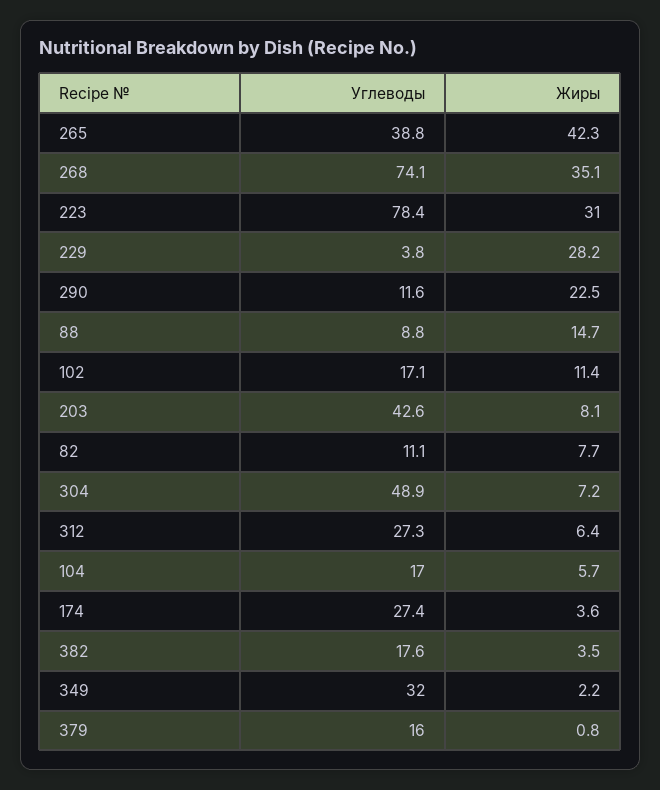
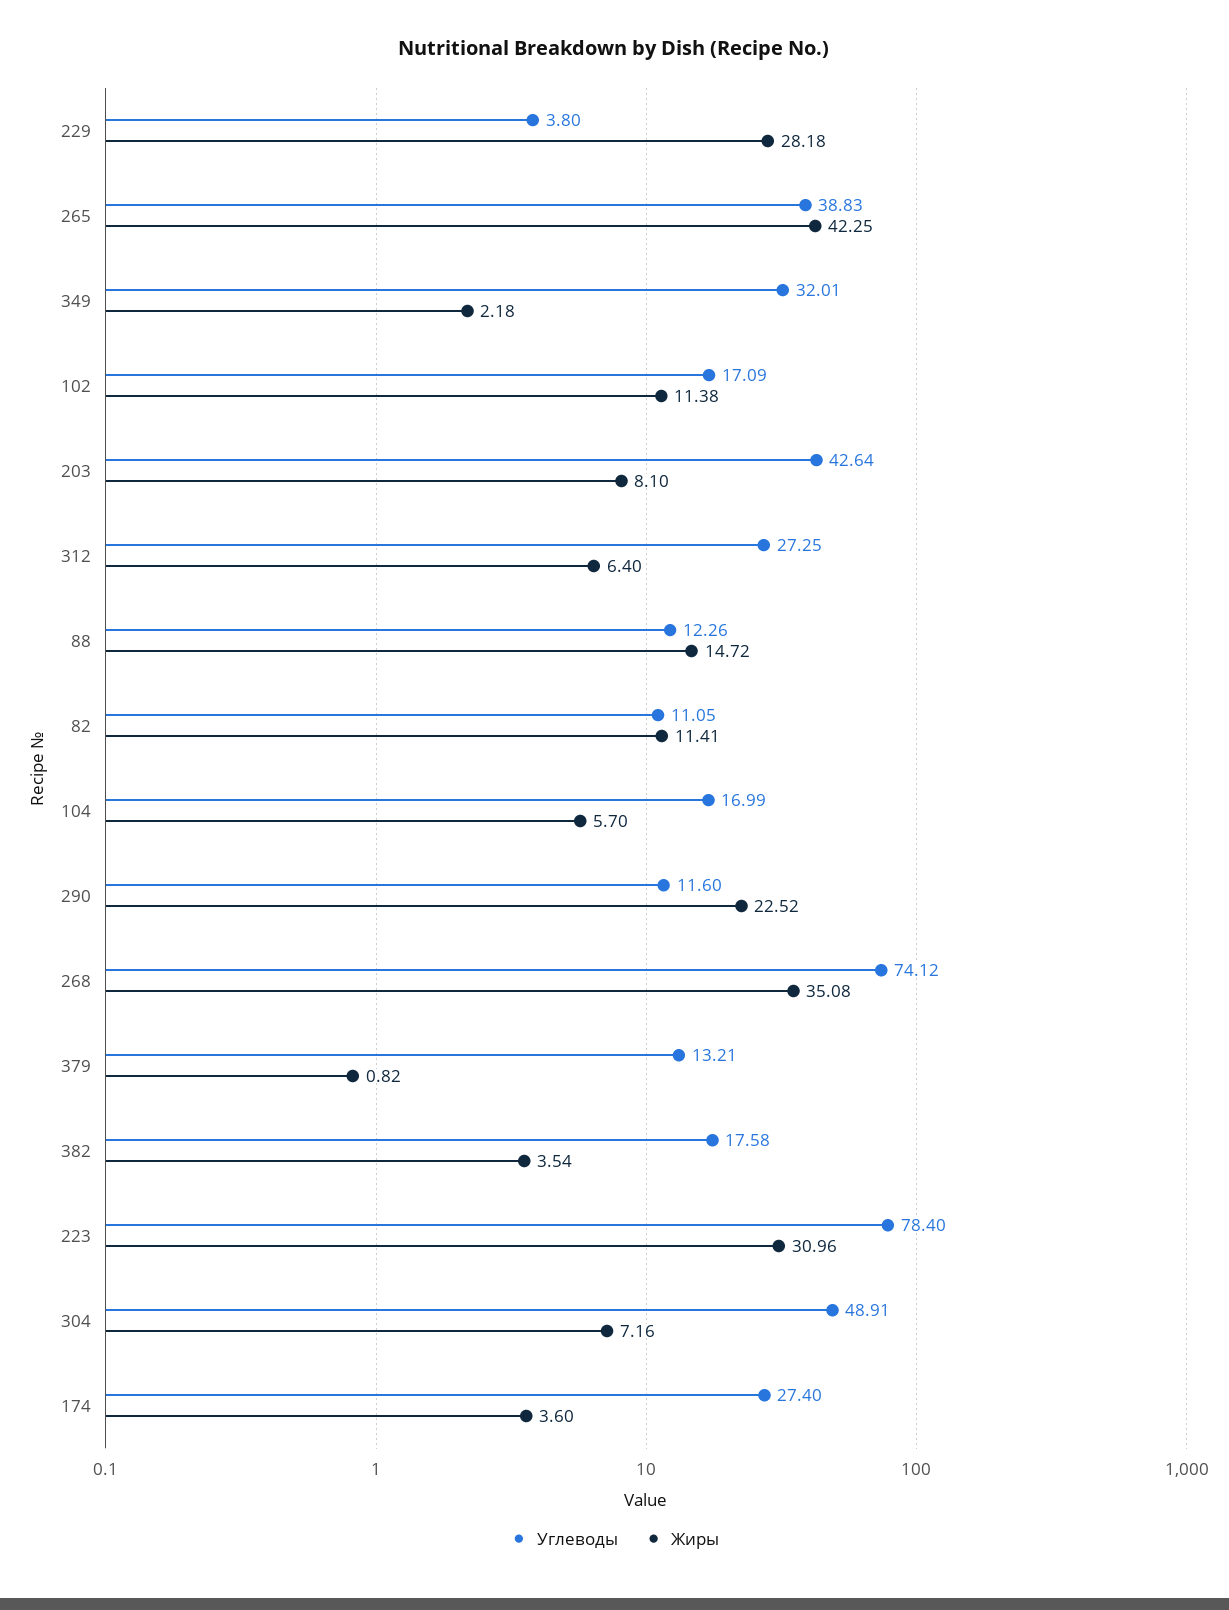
  {
    "Углеводы": {
      "265": 38.83,
      "268": 74.12,
      "223": 78.4,
      "229": 3.8,
      "290": 11.6,
-     "88": 8.8,
+     "88": 12.26,
      "102": 17.09,
      "203": 42.64,
      "82": 11.05,
      "304": 48.91,
      "312": 27.25,
      "104": 16.99,
      "174": 27.4,
      "382": 17.58,
      "349": 32.01,
-     "379": 16
+     "379": 13.21
    },
    "Жиры": {
      "265": 42.25,
      "268": 35.08,
      "223": 30.96,
      "229": 28.18,
      "290": 22.52,
      "88": 14.72,
      "102": 11.38,
      "203": 8.1,
-     "82": 7.7,
+     "82": 11.41,
      "304": 7.16,
      "312": 6.4,
      "104": 5.7,
      "174": 3.6,
      "382": 3.54,
      "349": 2.18,
      "379": 0.82
    }
  }

